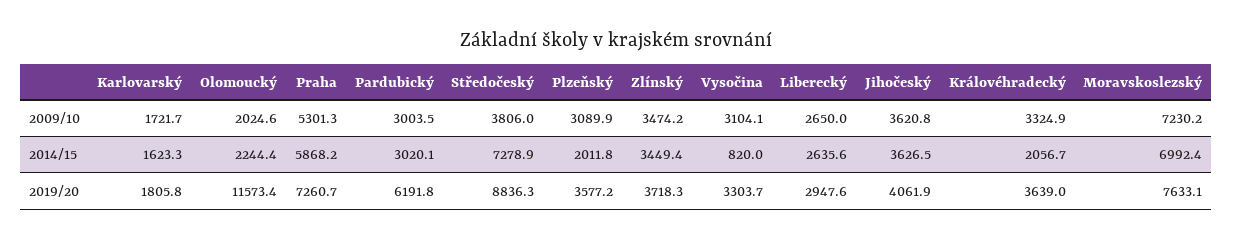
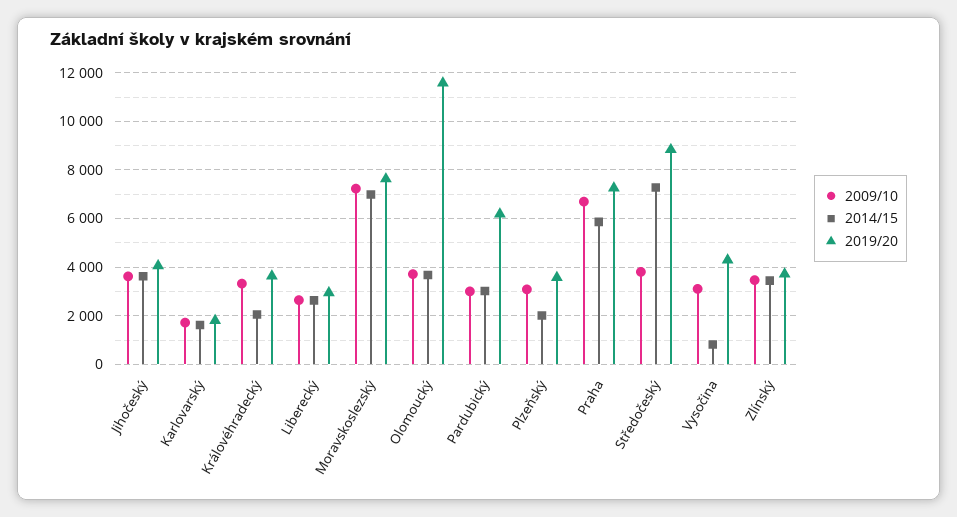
  {
    "2009/10": {
      "Karlovarský": 1721.7,
-     "Olomoucký": 2024.6,
+     "Olomoucký": 3750,
-     "Praha": 5301.3,
+     "Praha": 6750,
      "Pardubický": 3003.5,
      "Středočeský": 3806,
      "Plzeňský": 3089.9,
      "Zlínský": 3474.2,
      "Vysočina": 3104.1,
      "Liberecký": 2650,
      "Jihočeský": 3620.8,
      "Královéhradecký": 3324.9,
      "Moravskoslezský": 7230.2
    },
    "2014/15": {
      "Karlovarský": 1623.3,
-     "Olomoucký": 2244.4,
+     "Olomoucký": 3750,
      "Praha": 5868.2,
      "Pardubický": 3020.1,
      "Středočeský": 7278.9,
      "Plzeňský": 2011.8,
      "Zlínský": 3449.4,
      "Vysočina": 820,
      "Liberecký": 2635.6,
      "Jihočeský": 3626.5,
      "Královéhradecký": 2056.7,
      "Moravskoslezský": 6992.4
    },
    "2019/20": {
      "Karlovarský": 1805.8,
      "Olomoucký": 11573.4,
      "Praha": 7260.7,
      "Pardubický": 6191.8,
      "Středočeský": 8836.3,
      "Plzeňský": 3577.2,
      "Zlínský": 3718.3,
-     "Vysočina": 3303.7,
+     "Vysočina": 4250,
      "Liberecký": 2947.6,
      "Jihočeský": 4061.9,
      "Královéhradecký": 3639,
      "Moravskoslezský": 7633.1
    }
  }

